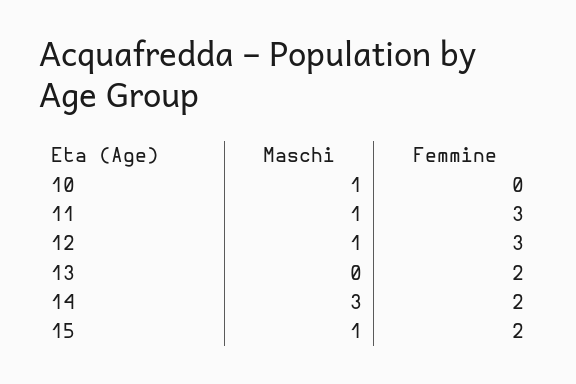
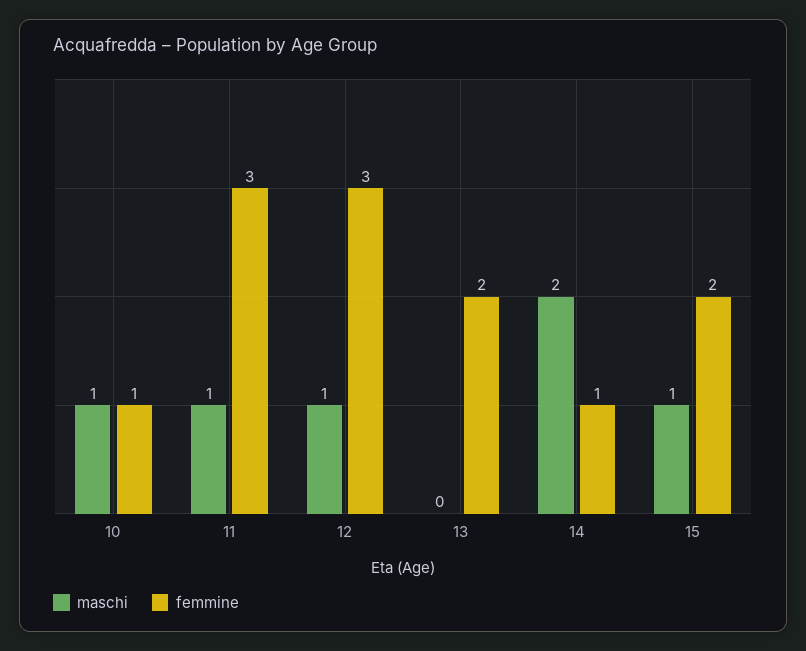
  {
    "Maschi": {
      "10": 1,
      "11": 1,
      "12": 1,
      "13": 0,
-     "14": 3,
+     "14": 2,
      "15": 1
    },
    "Femmine": {
-     "10": 0,
+     "10": 1,
      "11": 3,
      "12": 3,
      "13": 2,
-     "14": 2,
+     "14": 1,
      "15": 2
    }
  }

